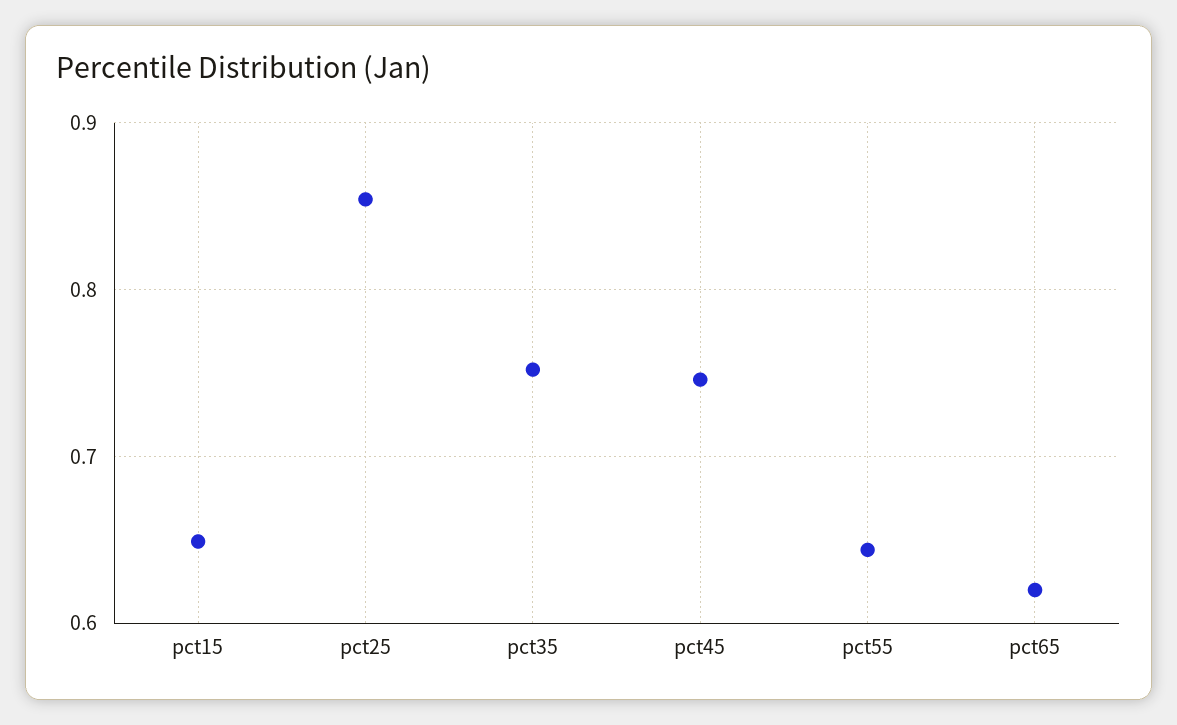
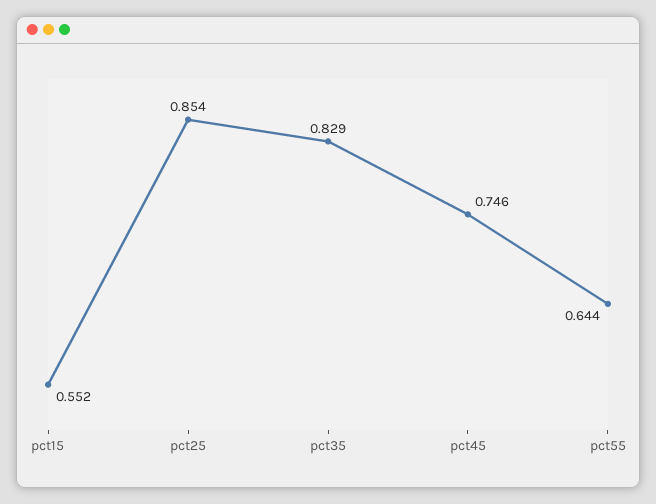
  {
-   "pct15": 0.65,
+   "pct15": 0.552,
    "pct25": 0.854,
-   "pct35": 0.75,
+   "pct35": 0.829,
    "pct45": 0.746,
-   "pct55": 0.644,
+   "pct55": 0.644
-   "pct65": 0.62
  }

